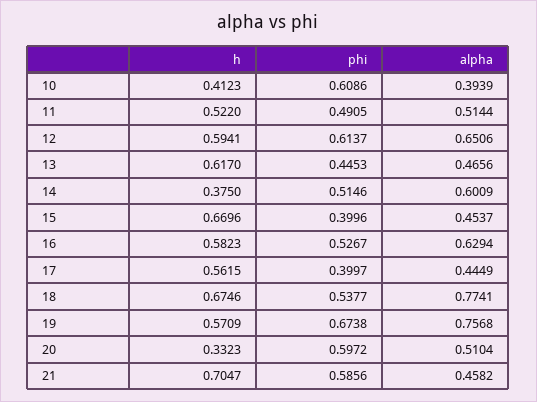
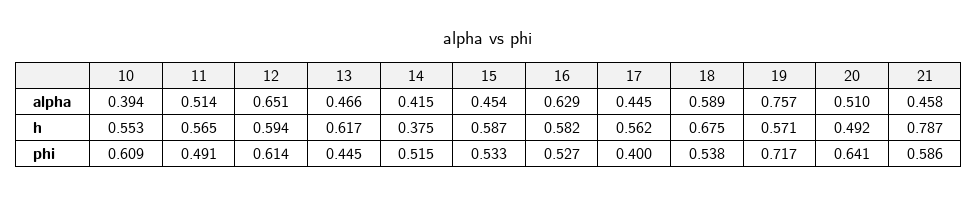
  {
    "h": {
-     "10": 0.4123,
+     "10": 0.553,
-     "11": 0.522,
+     "11": 0.565,
      "12": 0.5941,
      "13": 0.617,
      "14": 0.375,
-     "15": 0.6696,
+     "15": 0.587,
      "16": 0.5823,
      "17": 0.5615,
      "18": 0.6746,
      "19": 0.5709,
-     "20": 0.3323,
+     "20": 0.492,
-     "21": 0.7047
+     "21": 0.787
    },
    "phi": {
      "10": 0.6086,
      "11": 0.4905,
      "12": 0.6137,
      "13": 0.4453,
      "14": 0.5146,
-     "15": 0.3996,
+     "15": 0.533,
      "16": 0.5267,
      "17": 0.3997,
      "18": 0.5377,
-     "19": 0.6738,
+     "19": 0.717,
-     "20": 0.5972,
+     "20": 0.641,
      "21": 0.5856
    },
    "alpha": {
      "10": 0.3939,
      "11": 0.5144,
      "12": 0.6506,
      "13": 0.4656,
-     "14": 0.6009,
+     "14": 0.415,
      "15": 0.4537,
      "16": 0.6294,
      "17": 0.4449,
-     "18": 0.7741,
+     "18": 0.589,
      "19": 0.7568,
      "20": 0.5104,
      "21": 0.4582
    }
  }

